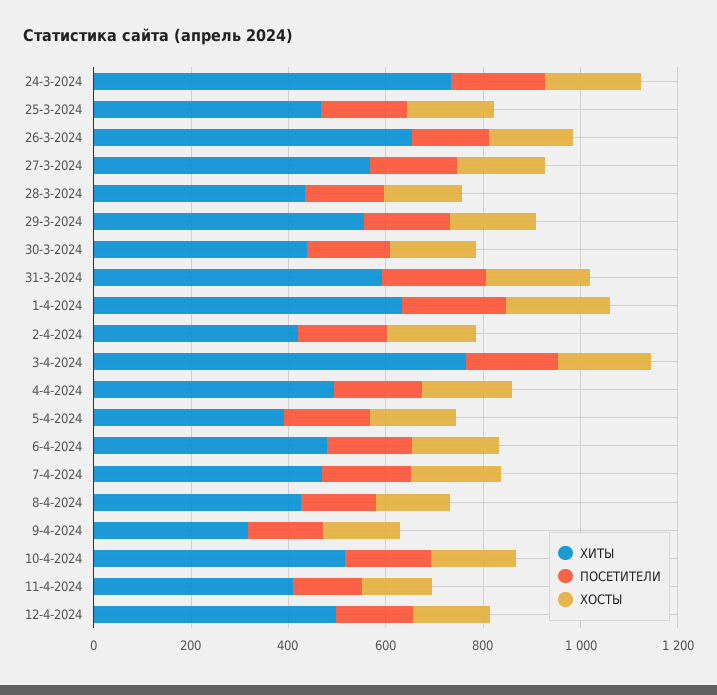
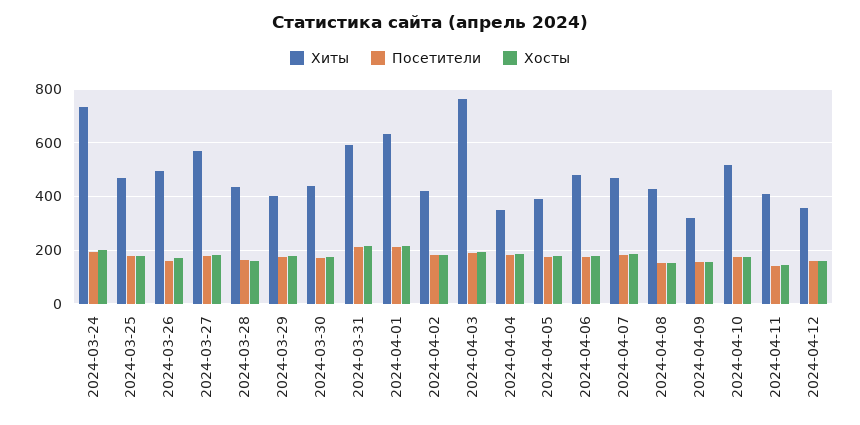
  {
    "ХИТЫ": {
      "24-3-2024": 725,
      "25-3-2024": 475,
-     "26-3-2024": 650,
+     "26-3-2024": 500,
      "27-3-2024": 575,
      "28-3-2024": 425,
-     "29-3-2024": 550,
+     "29-3-2024": 400,
      "30-3-2024": 450,
      "31-3-2024": 600,
      "1-4-2024": 625,
      "2-4-2024": 425,
      "3-4-2024": 775,
-     "4-4-2024": 500,
+     "4-4-2024": 350,
      "5-4-2024": 400,
      "6-4-2024": 475,
      "7-4-2024": 475,
      "8-4-2024": 425,
      "9-4-2024": 325,
      "10-4-2024": 525,
      "11-4-2024": 400,
-     "12-4-2024": 500
+     "12-4-2024": 350
    },
    "ПОСЕТИТЕЛИ": {
      "24-3-2024": 200,
      "25-3-2024": 175,
      "26-3-2024": 150,
      "27-3-2024": 175,
      "28-3-2024": 150,
      "29-3-2024": 175,
      "30-3-2024": 175,
      "31-3-2024": 225,
      "1-4-2024": 200,
      "2-4-2024": 175,
      "3-4-2024": 200,
      "4-4-2024": 175,
      "5-4-2024": 175,
      "6-4-2024": 175,
      "7-4-2024": 175,
      "8-4-2024": 150,
      "9-4-2024": 150,
      "10-4-2024": 175,
      "11-4-2024": 150,
      "12-4-2024": 150
    },
    "ХОСТЫ": {
      "24-3-2024": 200,
      "25-3-2024": 175,
      "26-3-2024": 175,
      "27-3-2024": 175,
      "28-3-2024": 150,
      "29-3-2024": 175,
      "30-3-2024": 175,
      "31-3-2024": 225,
      "1-4-2024": 225,
      "2-4-2024": 175,
      "3-4-2024": 200,
      "4-4-2024": 175,
      "5-4-2024": 175,
      "6-4-2024": 175,
      "7-4-2024": 175,
      "8-4-2024": 150,
      "9-4-2024": 150,
      "10-4-2024": 175,
      "11-4-2024": 150,
      "12-4-2024": 150
    }
  }

